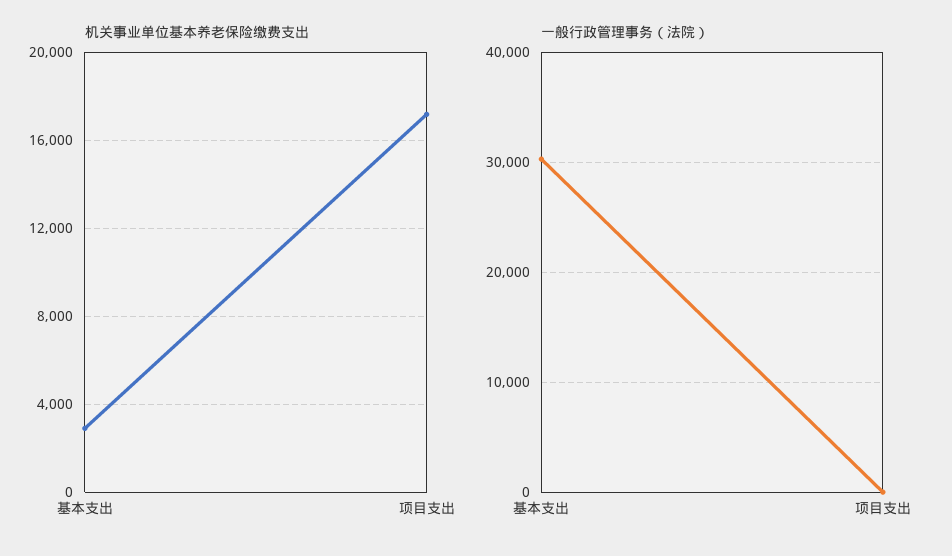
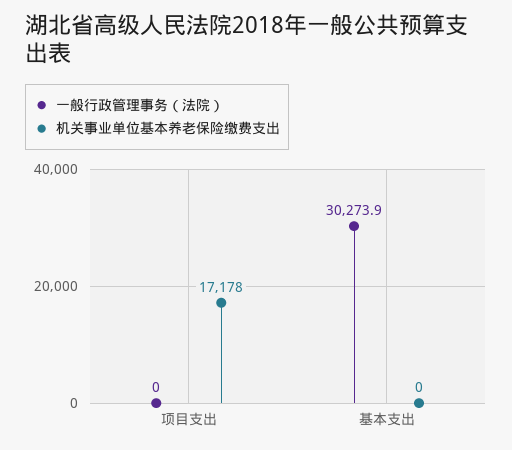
  {
    "机关事业单位基本养老保险缴费支出": {
-     "基本支出": 3000,
+     "基本支出": 0,
      "项目支出": 17178
    },
    "一般行政管理事务（法院）": {
      "基本支出": 30273.9,
      "项目支出": 0
    }
  }

